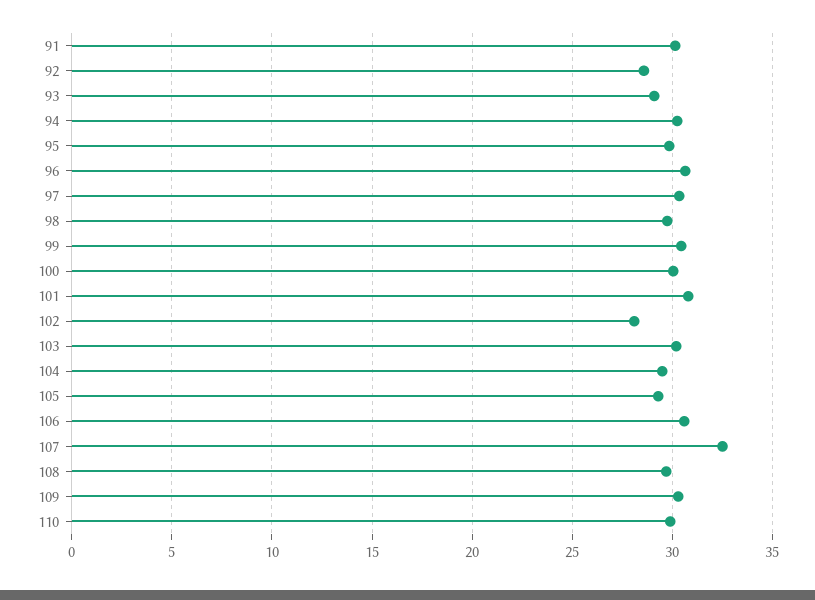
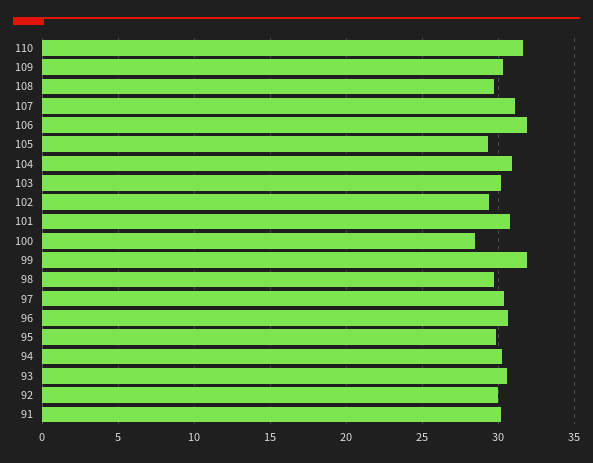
  {
    "91": 30,
-   "92": 28.5,
+   "92": 30,
-   "93": 29,
+   "93": 30.5,
    "94": 30.5,
    "95": 30,
    "96": 30.5,
    "97": 30.5,
    "98": 30,
-   "99": 30.5,
+   "99": 32,
-   "100": 30,
+   "100": 28.5,
    "101": 31,
-   "102": 28,
+   "102": 29.5,
    "103": 30,
-   "104": 29.5,
+   "104": 31,
    "105": 29.5,
-   "106": 30.5,
+   "106": 32,
-   "107": 32.5,
+   "107": 31,
    "108": 29.5,
    "109": 30.5,
-   "110": 30
+   "110": 31.5
  }

